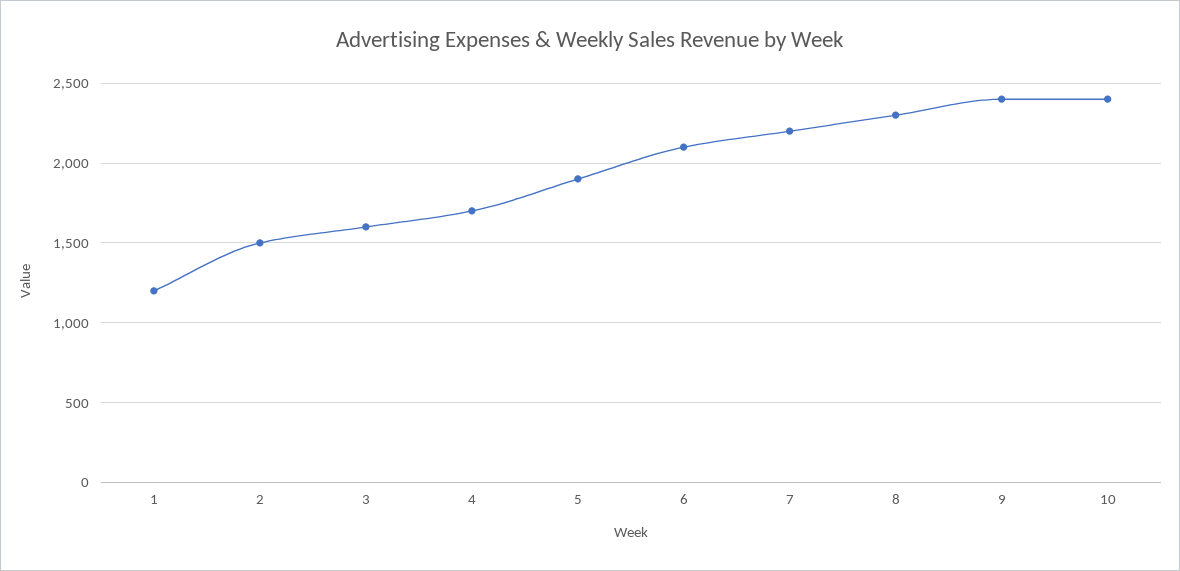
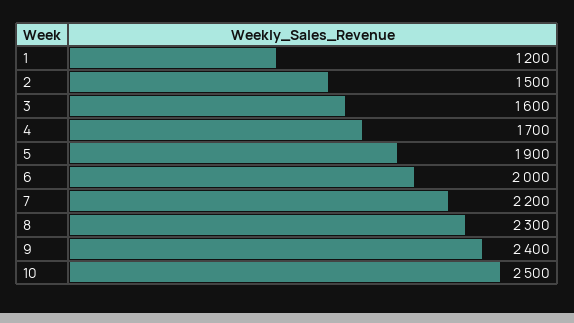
  {
    "1": 1200,
    "2": 1500,
    "3": 1600,
    "4": 1700,
    "5": 1900,
-   "6": 2100,
+   "6": 2000,
    "7": 2200,
    "8": 2300,
    "9": 2400,
-   "10": 2400
+   "10": 2500
  }

